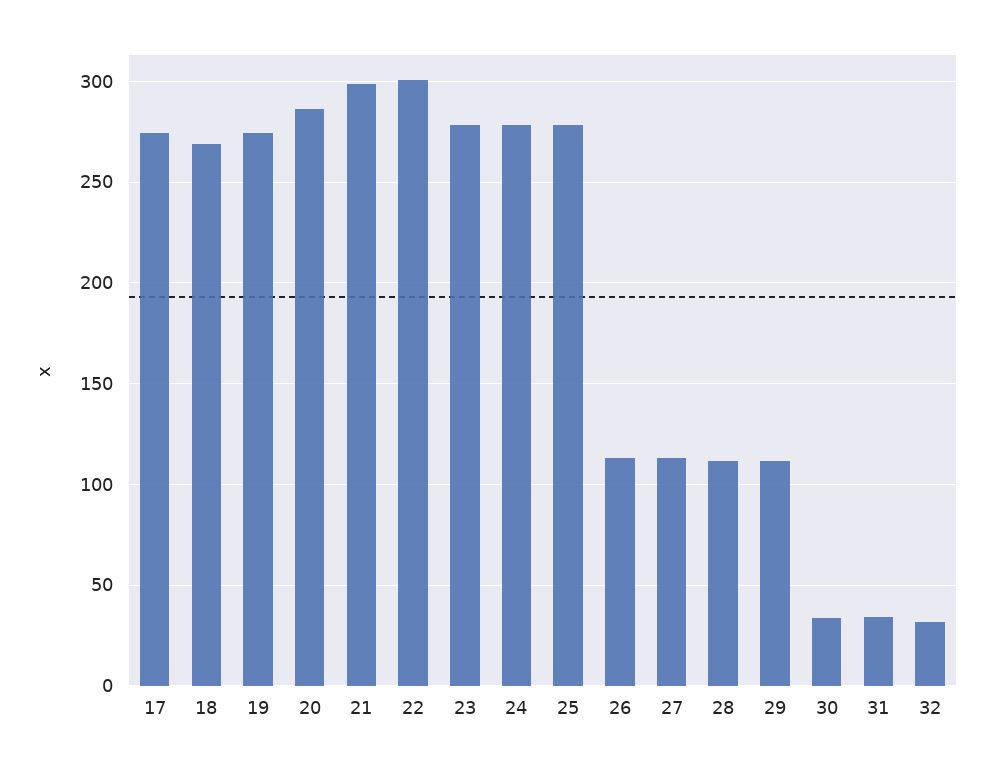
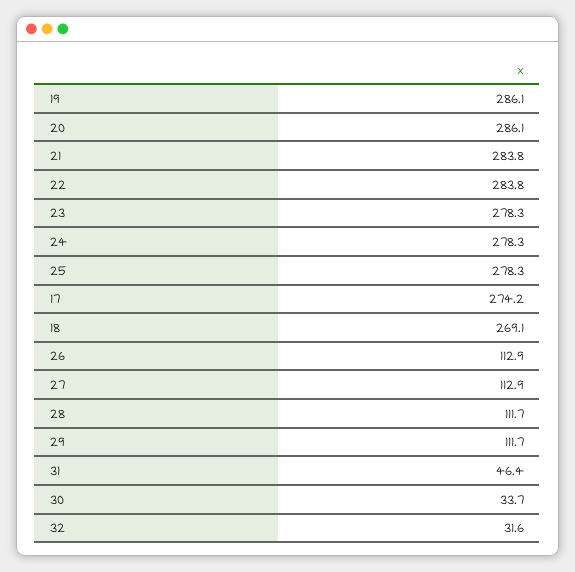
  {
    "17": 274.2,
    "18": 269.1,
-   "19": 275,
+   "19": 286.1,
    "20": 286.1,
-   "21": 300,
+   "21": 283.8,
-   "22": 300,
+   "22": 283.8,
    "23": 278.3,
    "24": 278.3,
    "25": 278.3,
    "26": 112.9,
    "27": 112.9,
    "28": 111.7,
    "29": 111.7,
    "30": 33.7,
-   "31": 35,
+   "31": 46.4,
    "32": 31.6
  }

